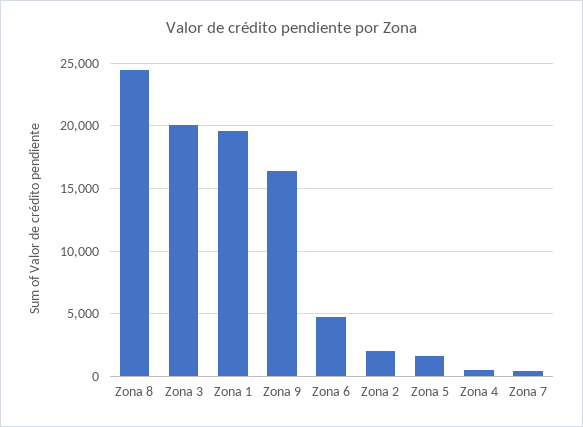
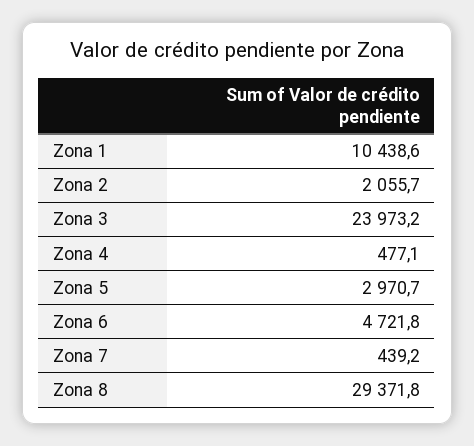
  {
-   "Zona 8": 24500,
+   "Zona 8": 29371.8,
-   "Zona 3": 20000,
+   "Zona 3": 23973.2,
-   "Zona 1": 19500,
+   "Zona 1": 10438.6,
-   "Zona 9": 16500,
    "Zona 6": 4721.8,
    "Zona 2": 2055.7,
-   "Zona 5": 1500,
+   "Zona 5": 2970.7,
    "Zona 4": 477.1,
    "Zona 7": 439.2
  }

